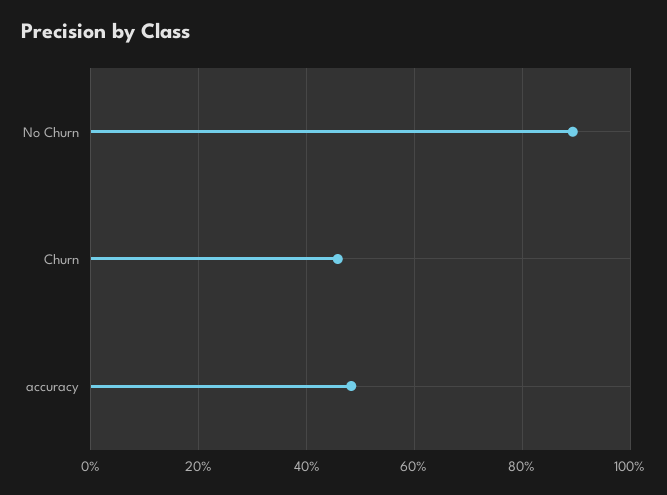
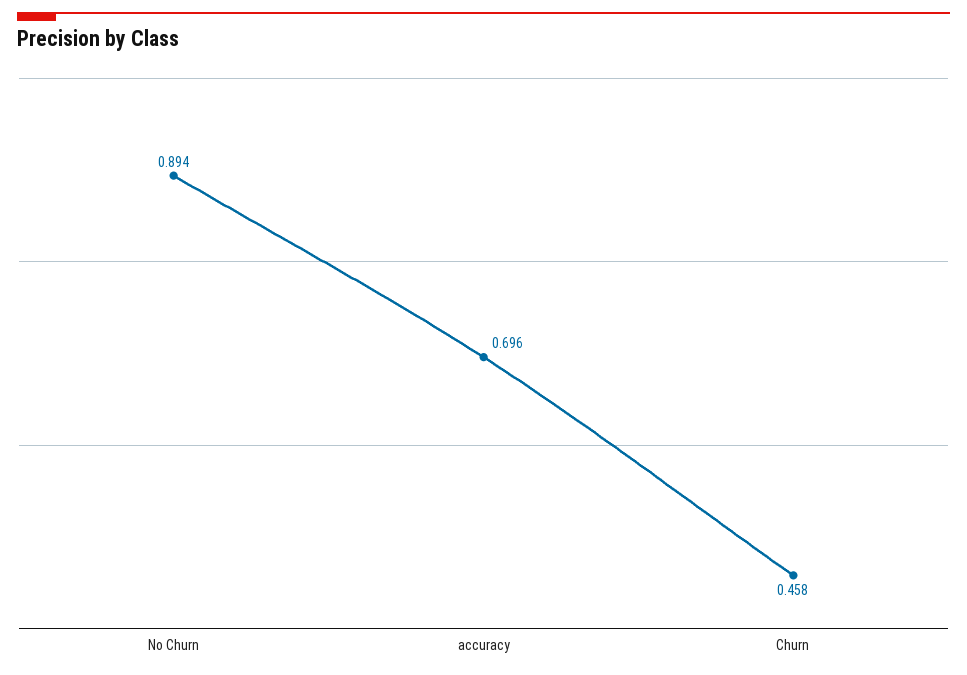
  {
    "No Churn": 0.894,
    "Churn": 0.458,
-   "accuracy": 0.48
+   "accuracy": 0.696
  }

